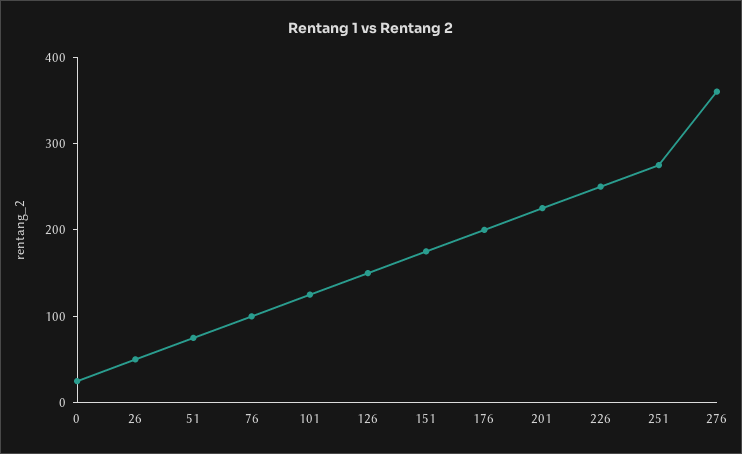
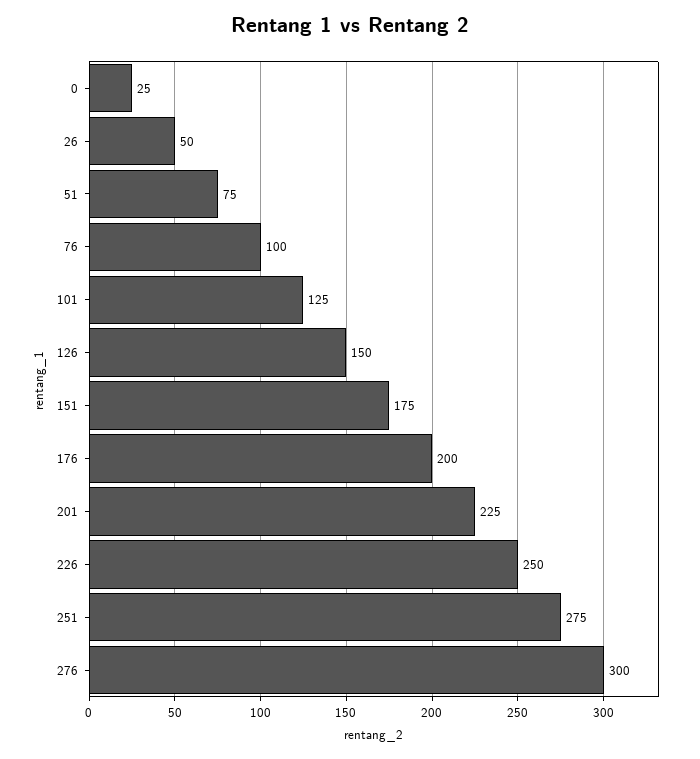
  {
    "0": 25,
    "26": 50,
    "51": 75,
    "76": 100,
    "101": 125,
    "126": 150,
    "151": 175,
    "176": 200,
    "201": 225,
    "226": 250,
    "251": 275,
-   "276": 360
+   "276": 300
  }

